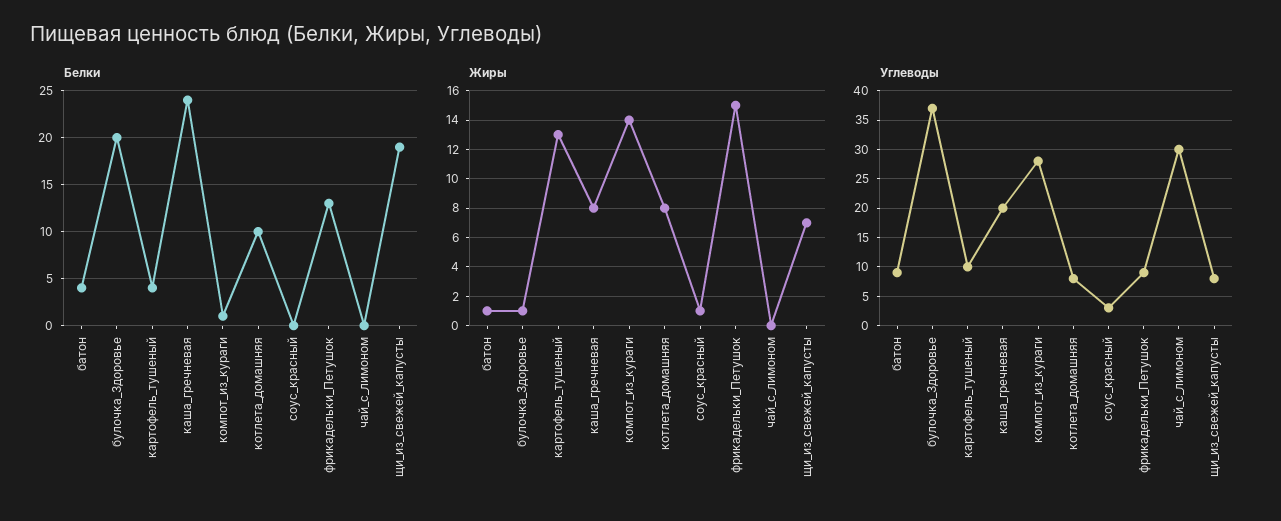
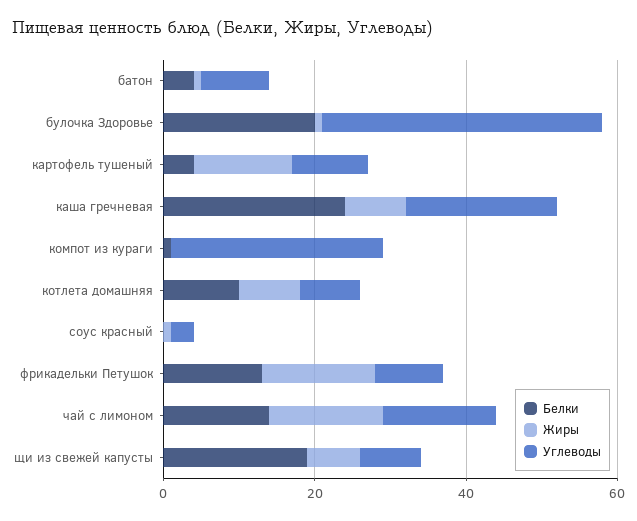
  {
    "Белки": {
      "батон": 4,
      "булочка_Здоровье": 20,
      "картофель_тушеный": 4,
      "каша_гречневая": 24,
      "компот_из_кураги": 1,
      "котлета_домашняя": 10,
      "соус_красный": 0,
      "фрикадельки_Петушок": 13,
-     "чай_с_лимоном": 0,
+     "чай_с_лимоном": 15,
      "щи_из_свежей_капусты": 19
    },
    "Жиры": {
      "батон": 1,
      "булочка_Здоровье": 1,
      "картофель_тушеный": 13,
      "каша_гречневая": 8,
-     "компот_из_кураги": 14,
+     "компот_из_кураги": 0,
      "котлета_домашняя": 8,
      "соус_красный": 1,
      "фрикадельки_Петушок": 15,
-     "чай_с_лимоном": 0,
+     "чай_с_лимоном": 15,
      "щи_из_свежей_капусты": 7
    },
    "Углеводы": {
      "батон": 10,
      "булочка_Здоровье": 35,
      "картофель_тушеный": 10,
      "каша_гречневая": 20,
      "компот_из_кураги": 30,
      "котлета_домашняя": 10,
      "соус_красный": 5,
      "фрикадельки_Петушок": 10,
-     "чай_с_лимоном": 30,
+     "чай_с_лимоном": 15,
      "щи_из_свежей_капусты": 10
    }
  }

